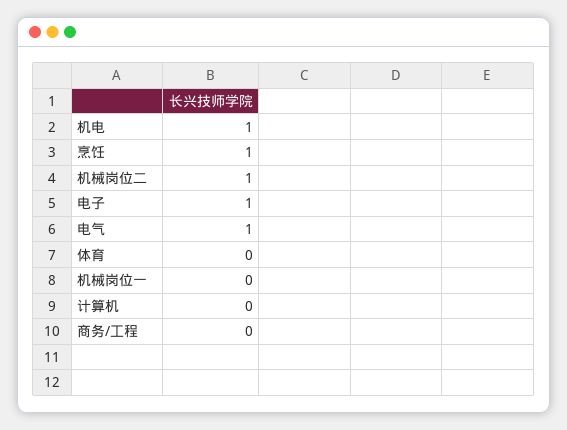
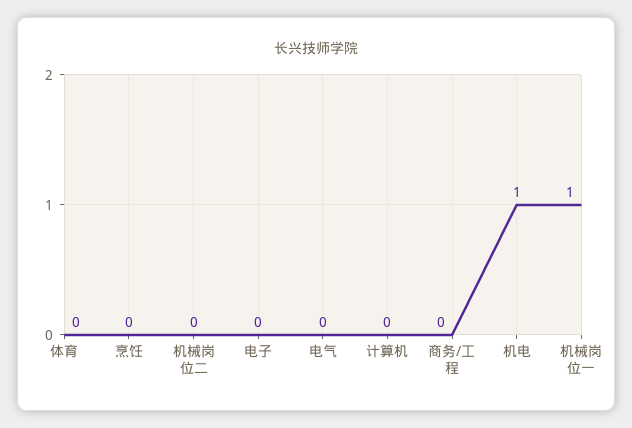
  {
    "机电": 1,
-   "烹饪": 1,
+   "烹饪": 0,
-   "机械岗位二": 1,
+   "机械岗位二": 0,
-   "电子": 1,
+   "电子": 0,
-   "电气": 1,
+   "电气": 0,
    "体育": 0,
-   "机械岗位一": 0,
+   "机械岗位一": 1,
    "计算机": 0,
    "商务/工程": 0
  }

